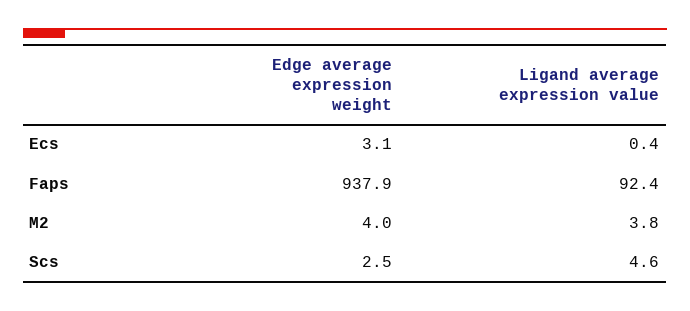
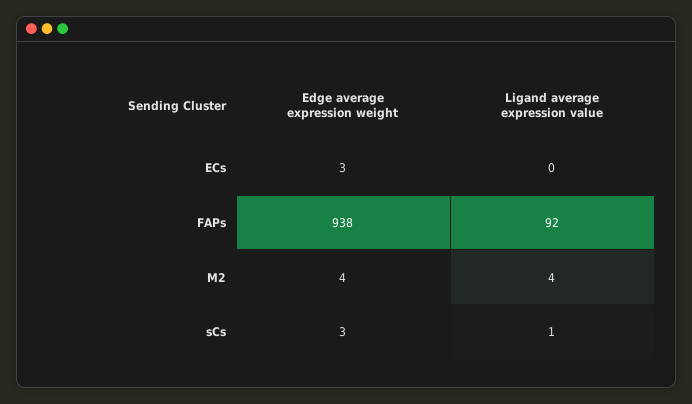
  {
    "Edge average expression weight": {
      "Ecs": 3.1,
      "Faps": 937.9,
      "M2": 4,
      "Scs": 2.5
    },
    "Ligand average expression value": {
      "Ecs": 0.4,
      "Faps": 92.4,
      "M2": 3.8,
-     "Scs": 4.6
+     "Scs": 1
    }
  }

